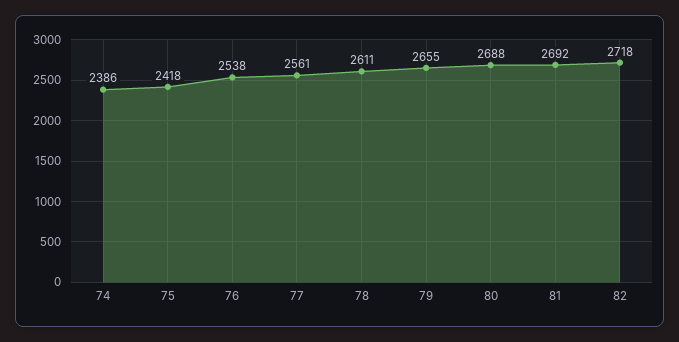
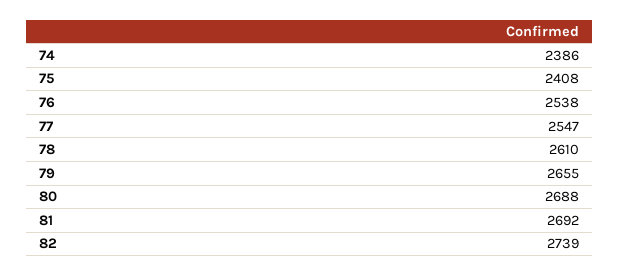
  {
    "74": 2386,
-   "75": 2418,
+   "75": 2408,
    "76": 2538,
-   "77": 2561,
+   "77": 2547,
-   "78": 2611,
+   "78": 2610,
    "79": 2655,
    "80": 2688,
    "81": 2692,
-   "82": 2718
+   "82": 2739
  }

